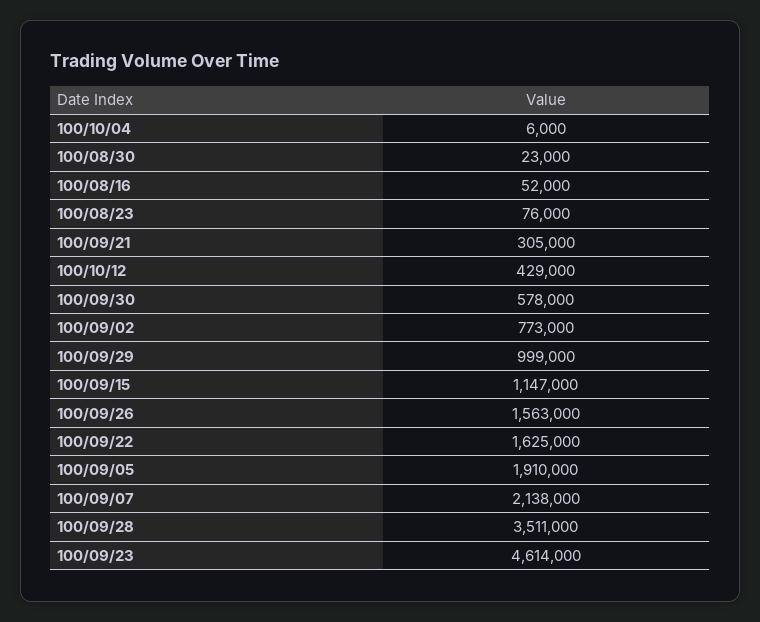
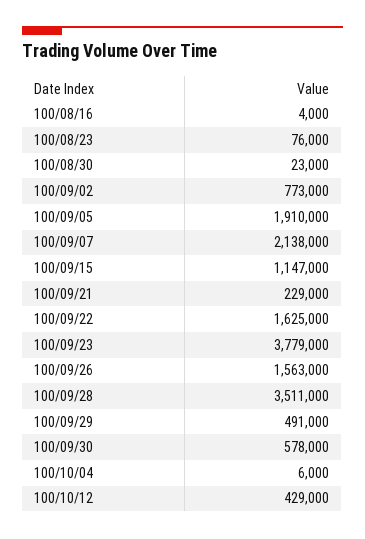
  {
    "100/10/04": 6000,
    "100/08/30": 23000,
-   "100/08/16": 52000,
+   "100/08/16": 4000,
    "100/08/23": 76000,
-   "100/09/21": 305000,
+   "100/09/21": 229000,
    "100/10/12": 429000,
    "100/09/30": 578000,
    "100/09/02": 773000,
-   "100/09/29": 999000,
+   "100/09/29": 491000,
    "100/09/15": 1147000,
    "100/09/26": 1563000,
    "100/09/22": 1625000,
    "100/09/05": 1910000,
    "100/09/07": 2138000,
    "100/09/28": 3511000,
-   "100/09/23": 4614000
+   "100/09/23": 3779000
  }

